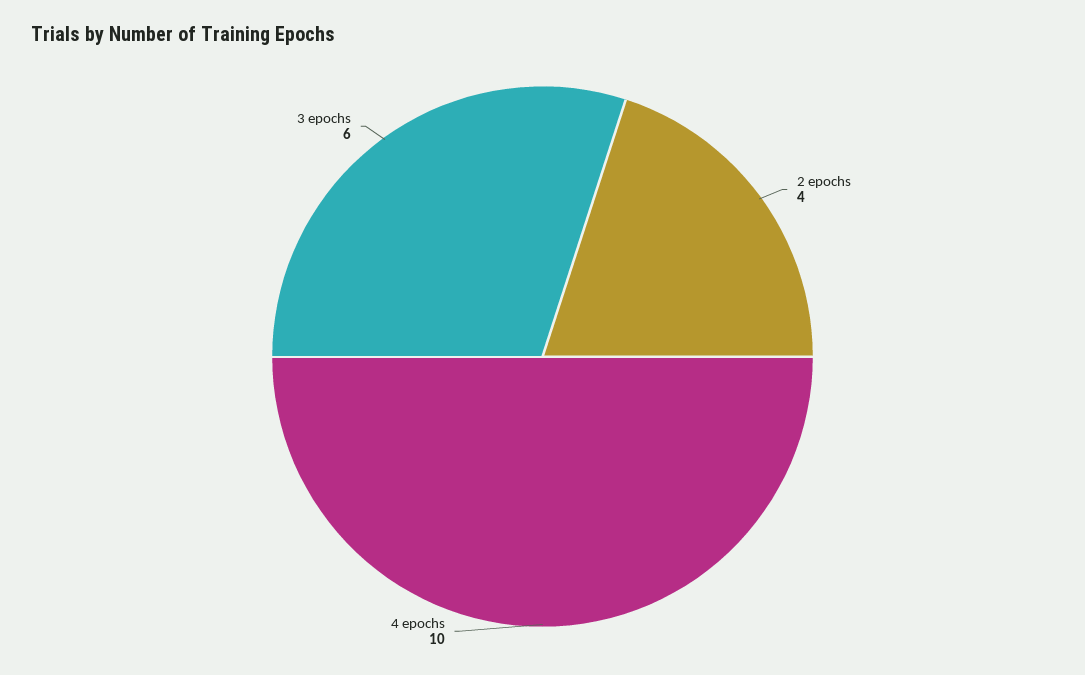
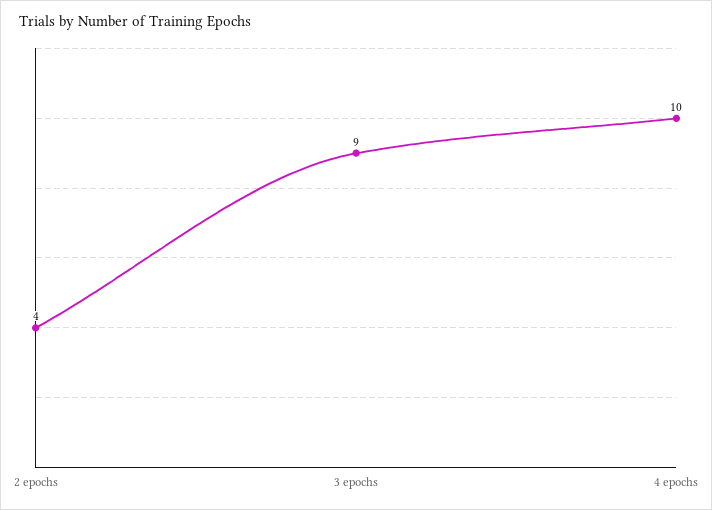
  {
    "2 epochs": 4,
    "4 epochs": 10,
-   "3 epochs": 6
+   "3 epochs": 9
  }

